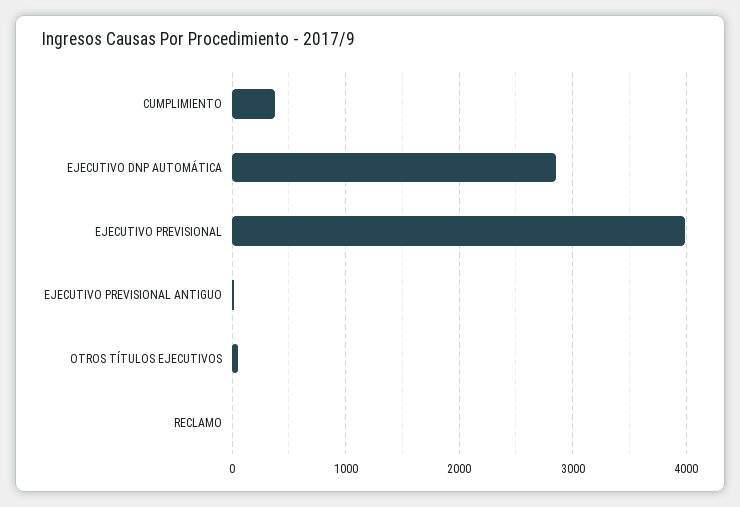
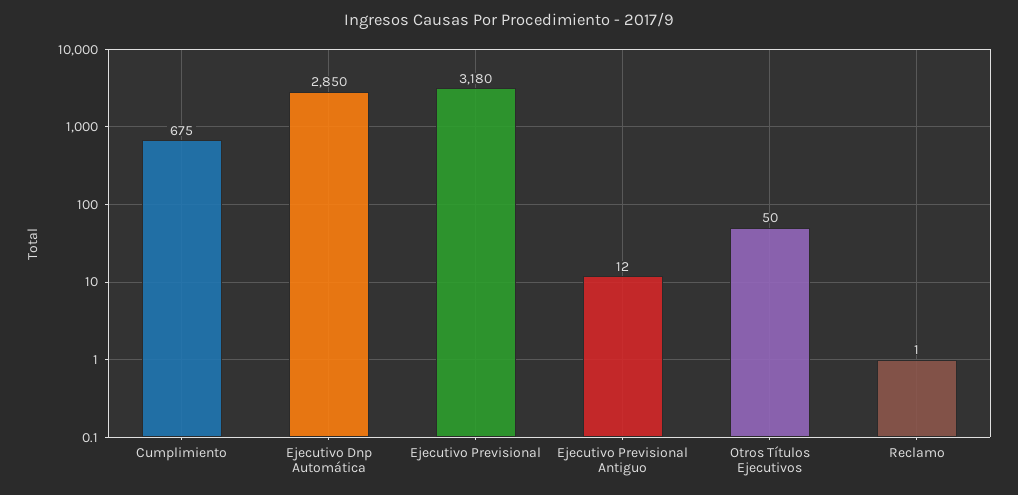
  {
-   "CUMPLIMIENTO": 400,
+   "CUMPLIMIENTO": 675,
    "EJECUTIVO DNP AUTOMÁTICA": 2850,
-   "EJECUTIVO PREVISIONAL": 4000,
+   "EJECUTIVO PREVISIONAL": 3180,
    "EJECUTIVO PREVISIONAL ANTIGUO": 12,
    "OTROS TÍTULOS EJECUTIVOS": 50,
    "RECLAMO": 1
  }

